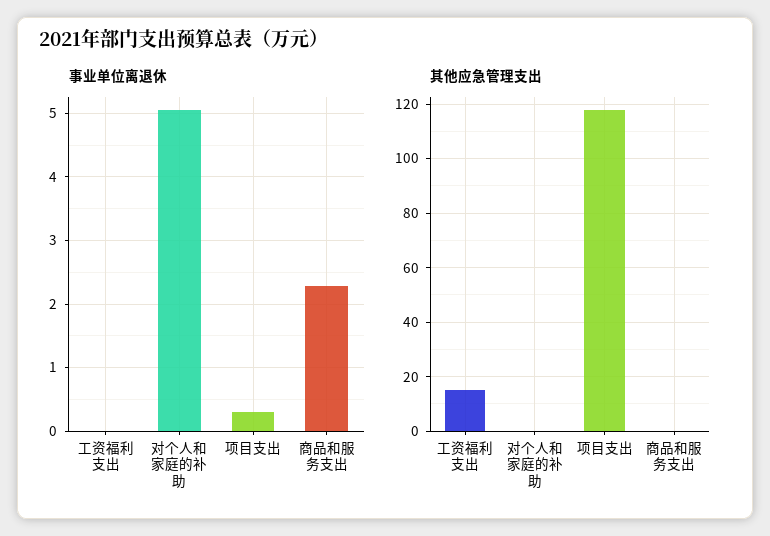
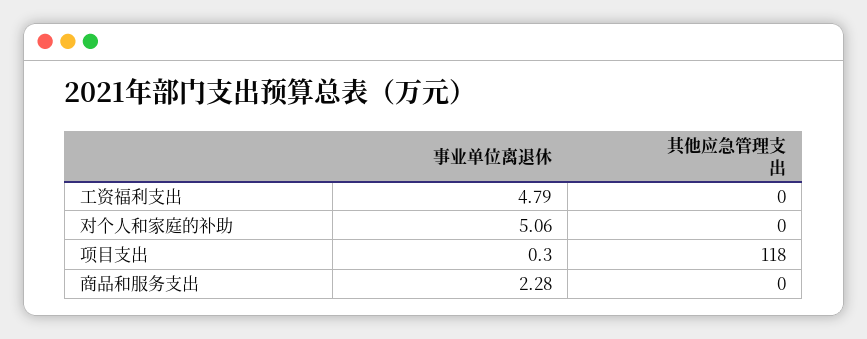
  {
    "事业单位离退休": {
-     "工资福利支出": 0,
+     "工资福利支出": 4.79,
      "对个人和家庭的补助": 5.06,
      "项目支出": 0.3,
      "商品和服务支出": 2.28
    },
    "其他应急管理支出": {
-     "工资福利支出": 15,
+     "工资福利支出": 0,
      "对个人和家庭的补助": 0,
      "项目支出": 118,
      "商品和服务支出": 0
    }
  }

